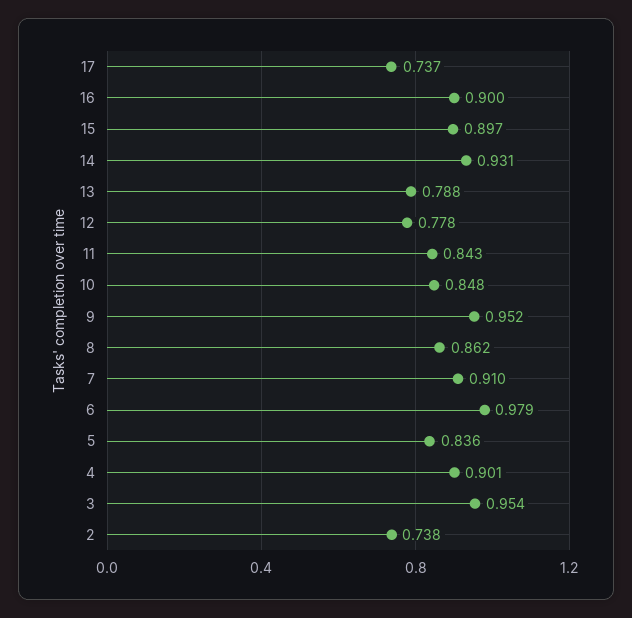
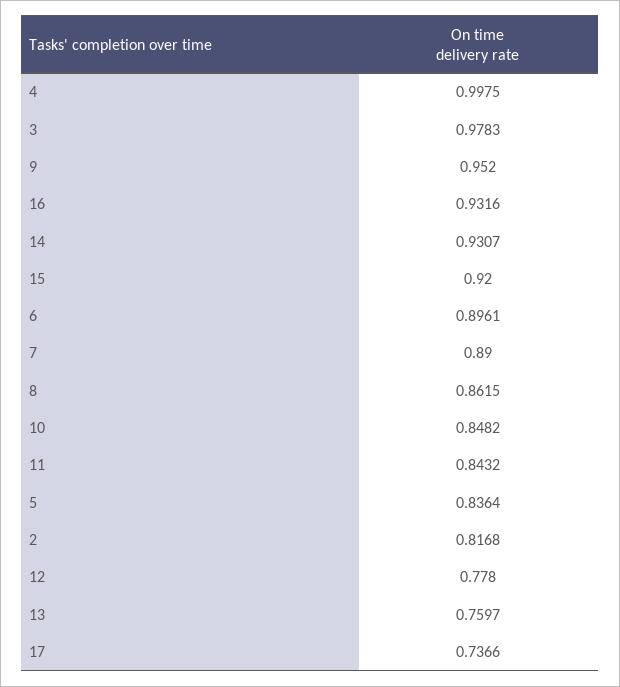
  {
    "17": 0.7366,
-   "16": 0.9,
+   "16": 0.9316,
-   "15": 0.897,
+   "15": 0.92,
    "14": 0.9307,
-   "13": 0.788,
+   "13": 0.7597,
    "12": 0.778,
    "11": 0.8432,
    "10": 0.8482,
    "9": 0.952,
    "8": 0.8615,
-   "7": 0.91,
+   "7": 0.89,
-   "6": 0.979,
+   "6": 0.8961,
    "5": 0.8364,
-   "4": 0.901,
+   "4": 0.9975,
-   "3": 0.954,
+   "3": 0.9783,
-   "2": 0.738
+   "2": 0.8168
  }

